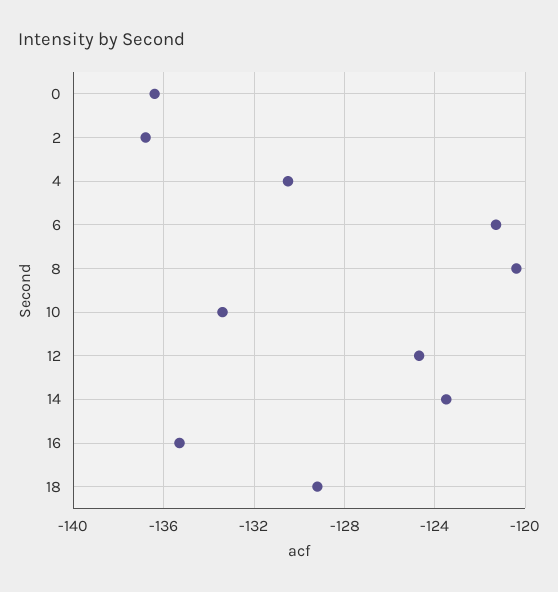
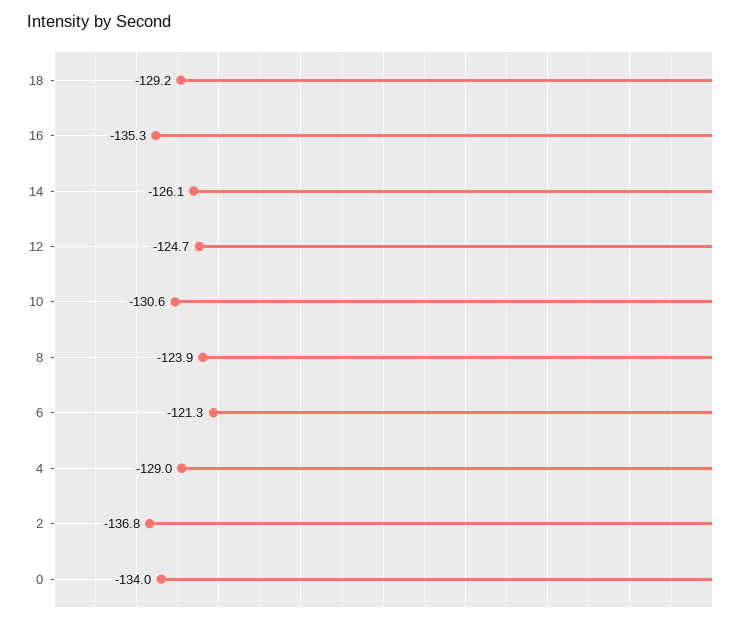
  {
-   "0": -136.5,
+   "0": -134,
    "2": -136.8,
-   "4": -130.5,
+   "4": -129,
    "6": -121.3,
-   "8": -120.5,
+   "8": -123.9,
-   "10": -133.5,
+   "10": -130.6,
    "12": -124.7,
-   "14": -123.5,
+   "14": -126.1,
    "16": -135.3,
    "18": -129.2
  }

